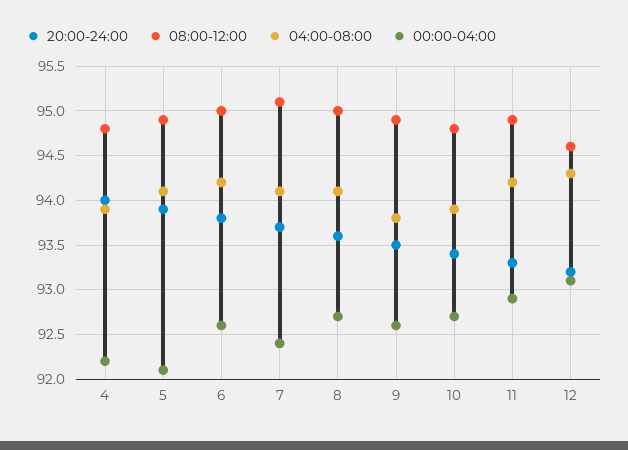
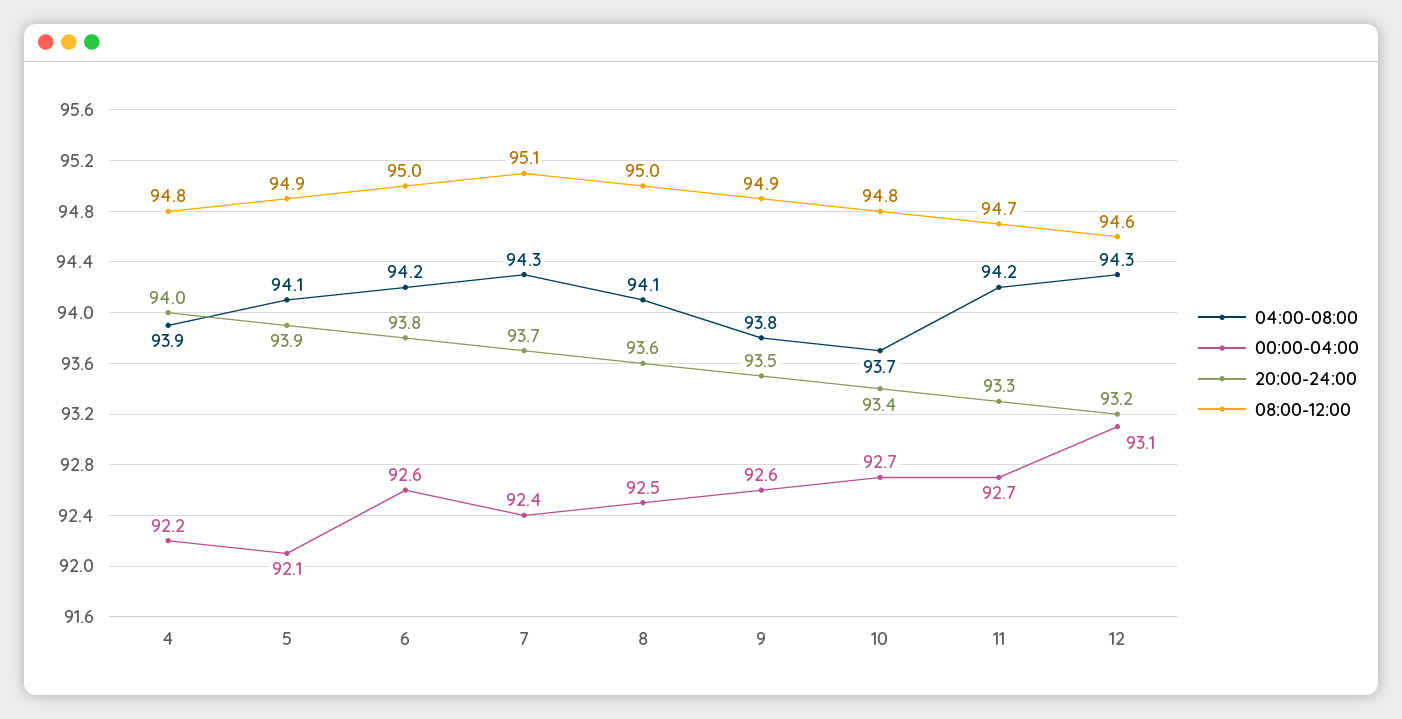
  {
    "20:00-24:00": {
      "4": 94,
      "5": 93.9,
      "6": 93.8,
      "7": 93.7,
      "8": 93.6,
      "9": 93.5,
      "10": 93.4,
      "11": 93.3,
      "12": 93.2
    },
    "08:00-12:00": {
      "4": 94.8,
      "5": 94.9,
      "6": 95,
      "7": 95.1,
      "8": 95,
      "9": 94.9,
      "10": 94.8,
-     "11": 94.9,
+     "11": 94.7,
      "12": 94.6
    },
    "04:00-08:00": {
      "4": 93.9,
      "5": 94.1,
      "6": 94.2,
-     "7": 94.1,
+     "7": 94.3,
      "8": 94.1,
      "9": 93.8,
-     "10": 93.9,
+     "10": 93.7,
      "11": 94.2,
      "12": 94.3
    },
    "00:00-04:00": {
      "4": 92.2,
      "5": 92.1,
      "6": 92.6,
      "7": 92.4,
-     "8": 92.7,
+     "8": 92.5,
      "9": 92.6,
      "10": 92.7,
-     "11": 92.9,
+     "11": 92.7,
      "12": 93.1
    }
  }

